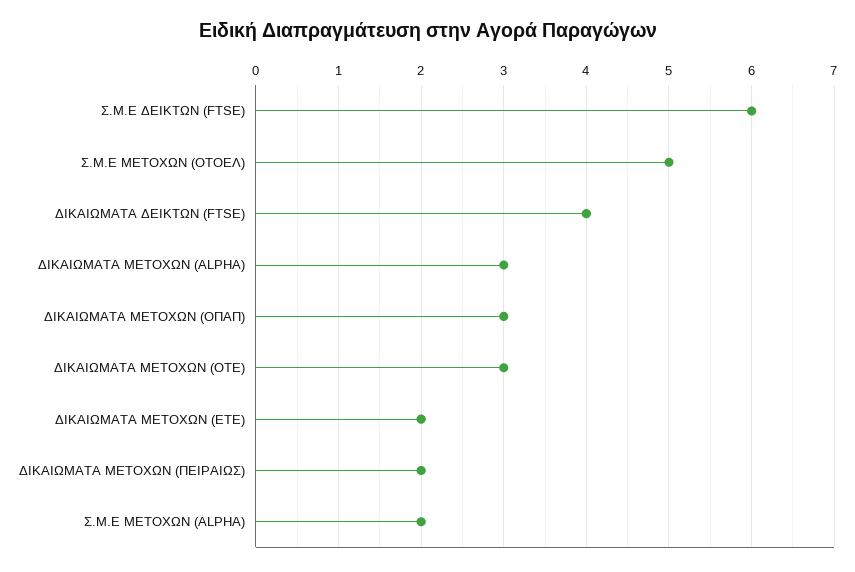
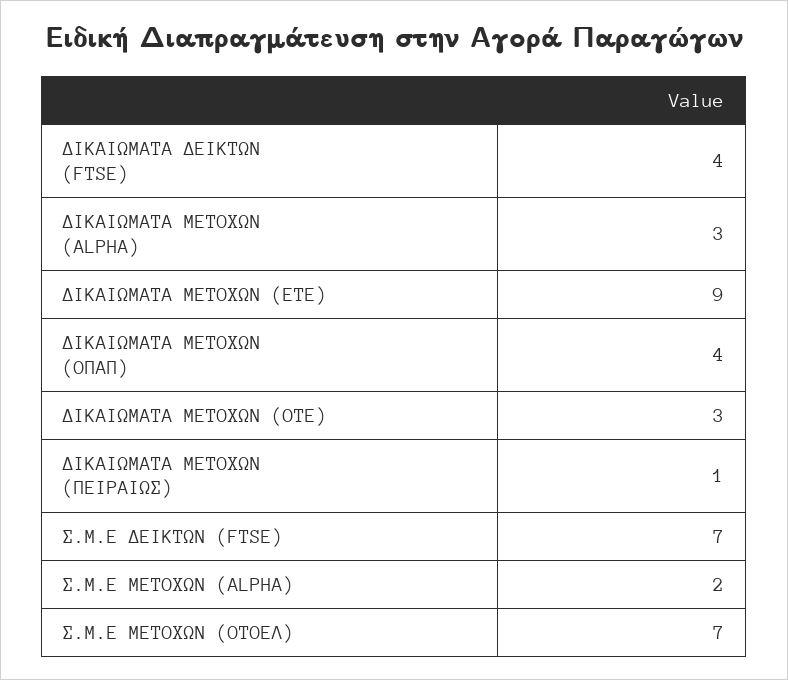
  {
-   "Σ.Μ.Ε ΔΕΙΚΤΩΝ (FTSE)": 6,
+   "Σ.Μ.Ε ΔΕΙΚΤΩΝ (FTSE)": 7,
-   "Σ.Μ.Ε ΜΕΤΟΧΩΝ (ΟΤΟΕΛ)": 5,
+   "Σ.Μ.Ε ΜΕΤΟΧΩΝ (ΟΤΟΕΛ)": 7,
    "ΔΙΚΑΙΩΜΑΤΑ ΔΕΙΚΤΩΝ (FTSE)": 4,
    "ΔΙΚΑΙΩΜΑΤΑ ΜΕΤΟΧΩΝ (ALPHA)": 3,
-   "ΔΙΚΑΙΩΜΑΤΑ ΜΕΤΟΧΩΝ (ΟΠΑΠ)": 3,
+   "ΔΙΚΑΙΩΜΑΤΑ ΜΕΤΟΧΩΝ (ΟΠΑΠ)": 4,
    "ΔΙΚΑΙΩΜΑΤΑ ΜΕΤΟΧΩΝ (ΟΤΕ)": 3,
-   "ΔΙΚΑΙΩΜΑΤΑ ΜΕΤΟΧΩΝ (ΕΤΕ)": 2,
+   "ΔΙΚΑΙΩΜΑΤΑ ΜΕΤΟΧΩΝ (ΕΤΕ)": 9,
-   "ΔΙΚΑΙΩΜΑΤΑ ΜΕΤΟΧΩΝ (ΠΕΙΡΑΙΩΣ)": 2,
+   "ΔΙΚΑΙΩΜΑΤΑ ΜΕΤΟΧΩΝ (ΠΕΙΡΑΙΩΣ)": 1,
    "Σ.Μ.Ε ΜΕΤΟΧΩΝ (ALPHA)": 2
  }

